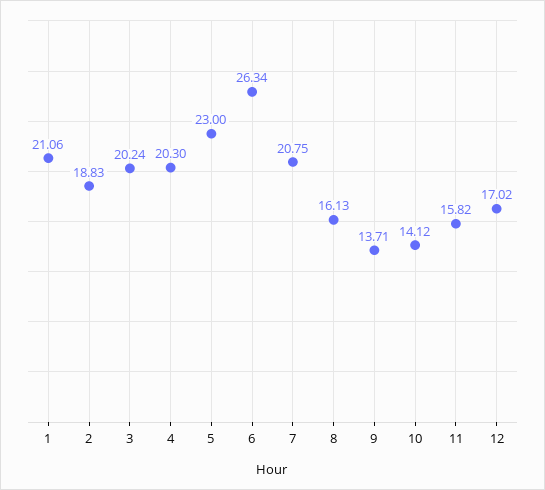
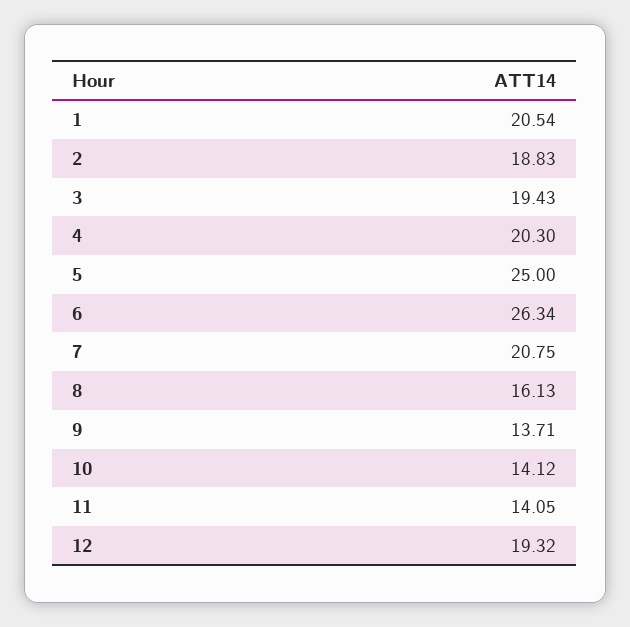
  {
-   "1": 21.06,
+   "1": 20.54,
    "2": 18.83,
-   "3": 20.24,
+   "3": 19.43,
    "4": 20.3,
-   "5": 23,
+   "5": 25,
    "6": 26.34,
    "7": 20.75,
    "8": 16.13,
    "9": 13.71,
    "10": 14.12,
-   "11": 15.82,
+   "11": 14.05,
-   "12": 17.02
+   "12": 19.32
  }

